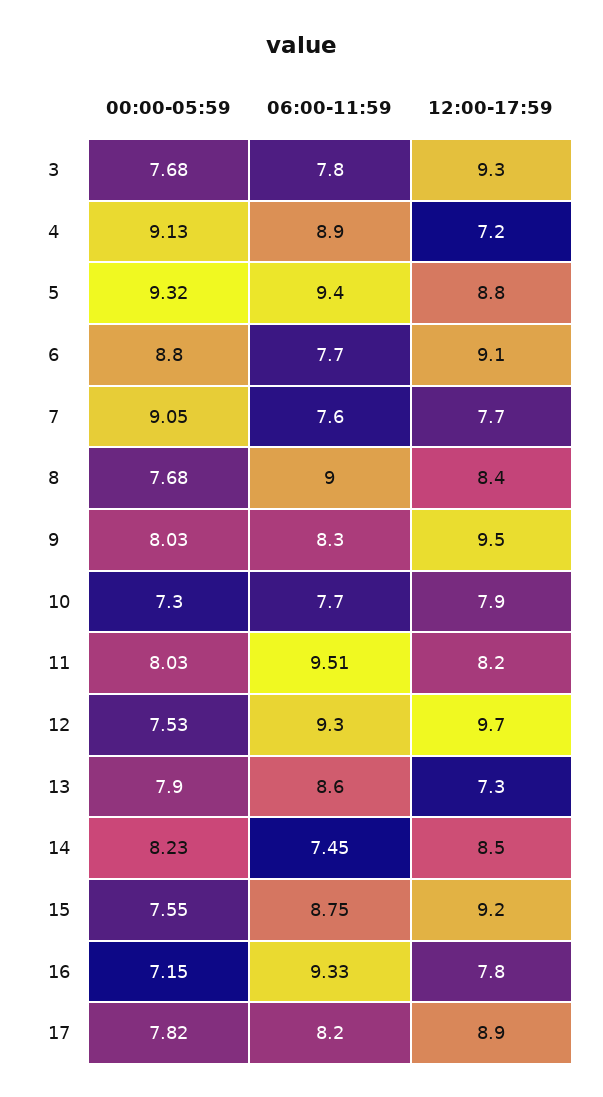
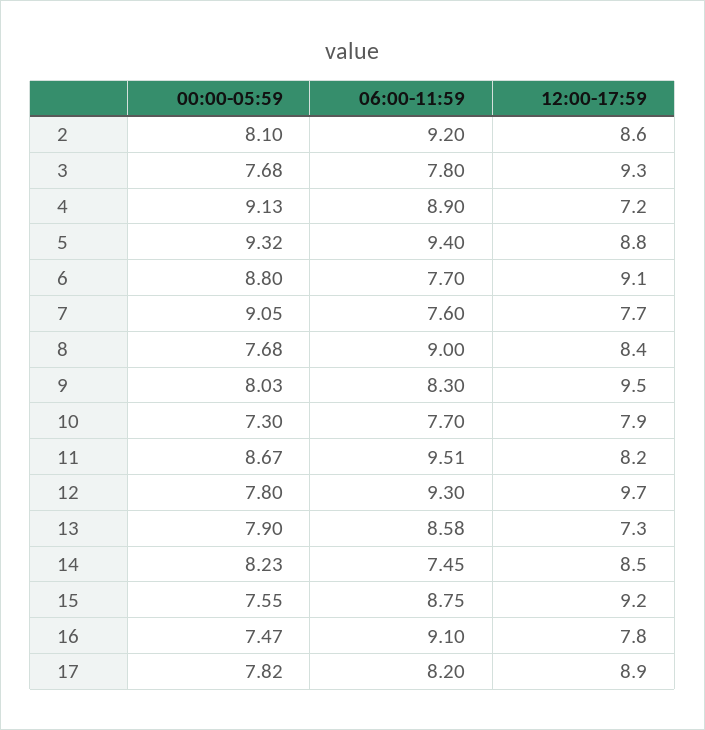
  {
    "00:00-05:59": {
      "3": 7.68,
      "4": 9.13,
      "5": 9.32,
      "6": 8.8,
      "7": 9.05,
      "8": 7.68,
      "9": 8.03,
      "10": 7.3,
-     "11": 8.03,
+     "11": 8.67,
-     "12": 7.53,
+     "12": 7.8,
      "13": 7.9,
      "14": 8.23,
      "15": 7.55,
-     "16": 7.15,
+     "16": 7.47,
-     "17": 7.82
+     "17": 7.82,
+     "2": 8.1
    },
    "06:00-11:59": {
      "3": 7.8,
      "4": 8.9,
      "5": 9.4,
      "6": 7.7,
      "7": 7.6,
      "8": 9,
      "9": 8.3,
      "10": 7.7,
      "11": 9.51,
      "12": 9.3,
-     "13": 8.6,
+     "13": 8.58,
      "14": 7.45,
      "15": 8.75,
-     "16": 9.33,
+     "16": 9.1,
-     "17": 8.2
+     "17": 8.2,
+     "2": 9.2
    },
    "12:00-17:59": {
      "3": 9.3,
      "4": 7.2,
      "5": 8.8,
      "6": 9.1,
      "7": 7.7,
      "8": 8.4,
      "9": 9.5,
      "10": 7.9,
      "11": 8.2,
      "12": 9.7,
      "13": 7.3,
      "14": 8.5,
      "15": 9.2,
      "16": 7.8,
-     "17": 8.9
+     "17": 8.9,
+     "2": 8.6
    }
  }

